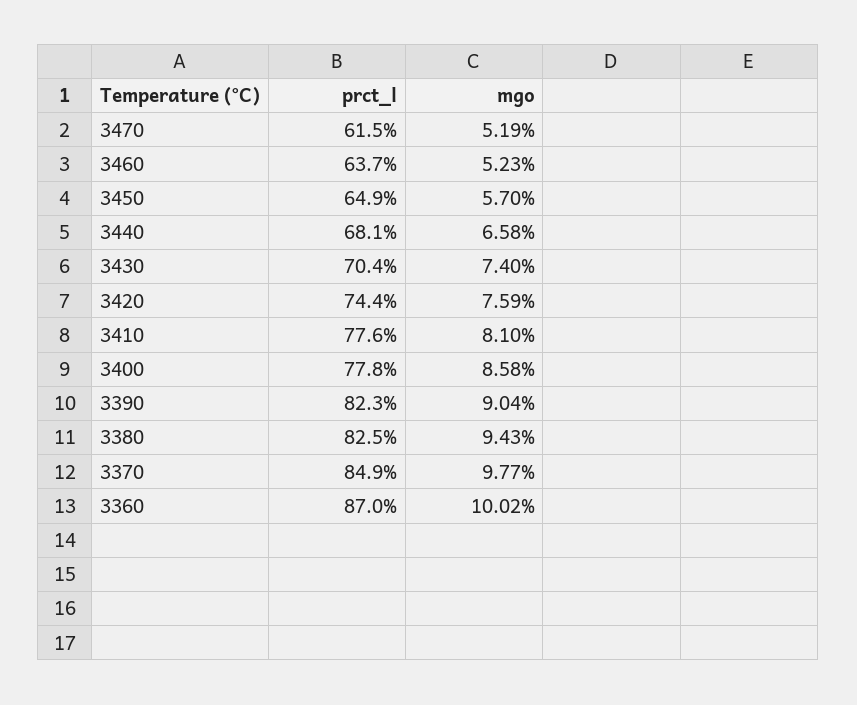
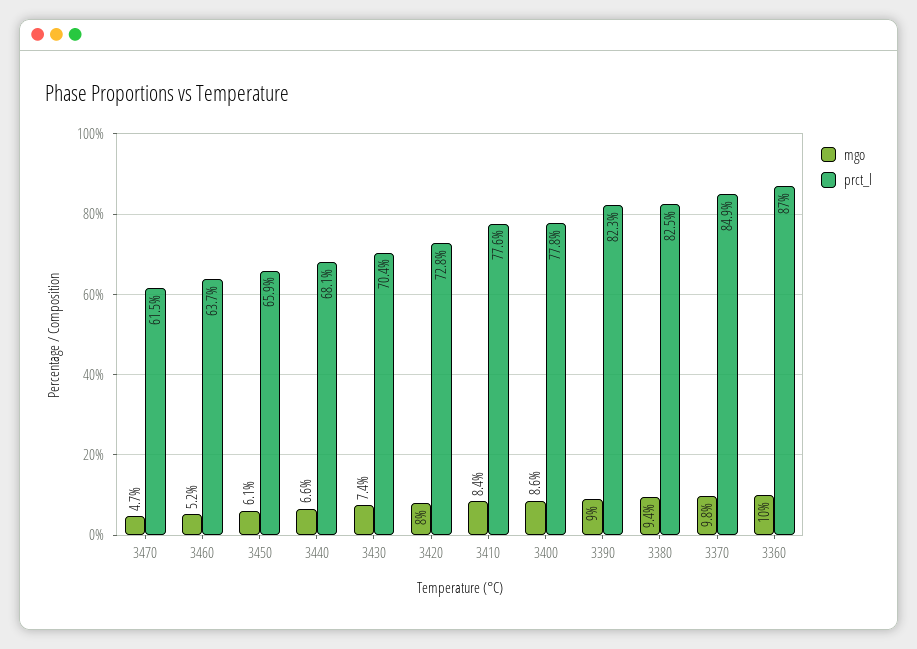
  {
    "prct_l": {
      "3470": 61.5,
      "3460": 63.7,
-     "3450": 64.9,
+     "3450": 65.9,
      "3440": 68.1,
      "3430": 70.4,
-     "3420": 74.4,
+     "3420": 72.8,
      "3410": 77.6,
      "3400": 77.8,
      "3390": 82.3,
      "3380": 82.5,
      "3370": 84.9,
      "3360": 87
    },
    "mgo": {
-     "3470": 5.19,
+     "3470": 4.7,
      "3460": 5.23,
-     "3450": 5.7,
+     "3450": 6.1,
      "3440": 6.58,
      "3430": 7.4,
-     "3420": 7.59,
+     "3420": 8,
-     "3410": 8.1,
+     "3410": 8.4,
      "3400": 8.58,
      "3390": 9.04,
      "3380": 9.43,
      "3370": 9.77,
      "3360": 10.02
    }
  }

